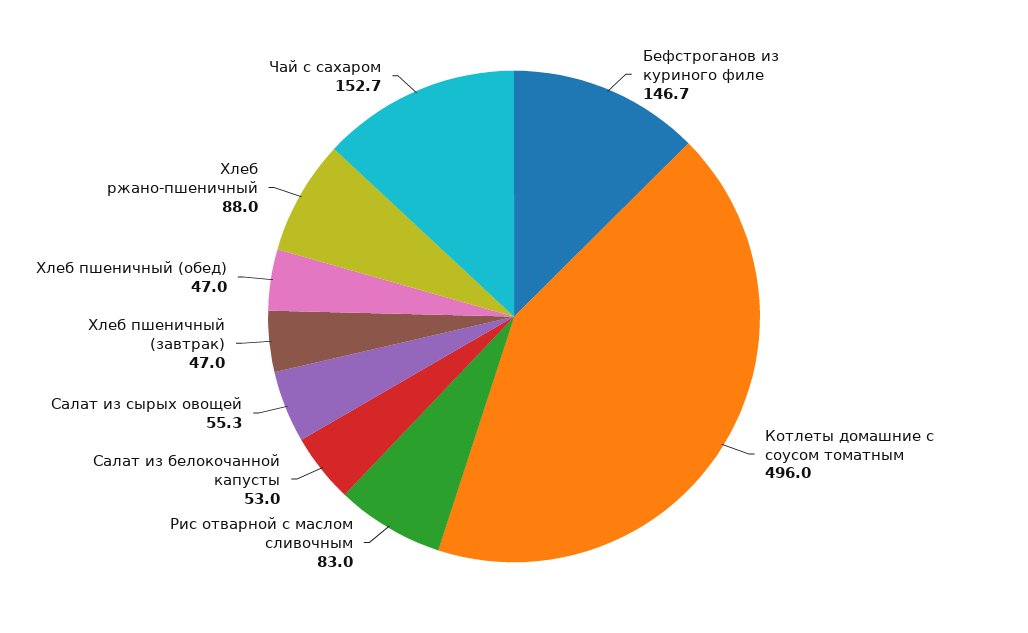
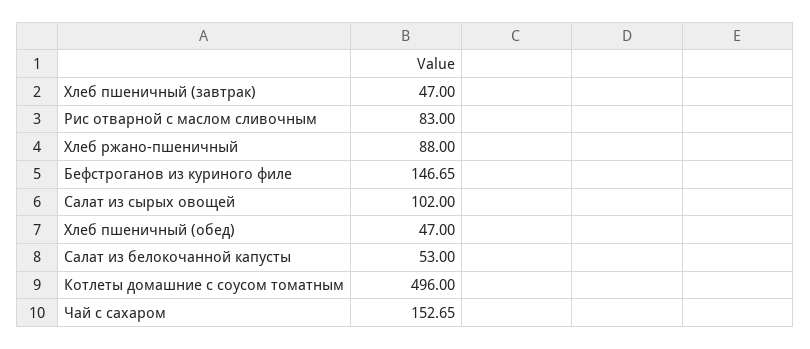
  {
    "Бефстроганов из куриного филе": 146.65,
    "Котлеты домашние с соусом томатным": 496,
    "Рис отварной с маслом сливочным": 83,
    "Салат из белокочанной капусты": 53,
-   "Салат из сырых овощей": 55.3,
+   "Салат из сырых овощей": 102,
    "Хлеб пшеничный (завтрак)": 47,
    "Хлеб пшеничный (обед)": 47,
    "Хлеб ржано-пшеничный": 88,
    "Чай с сахаром": 152.65
  }

